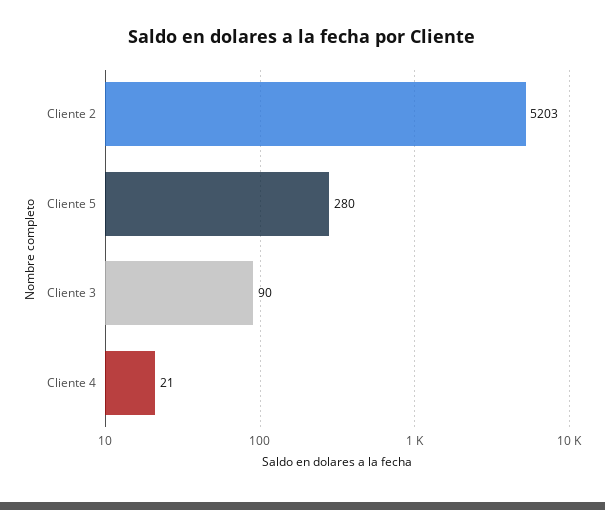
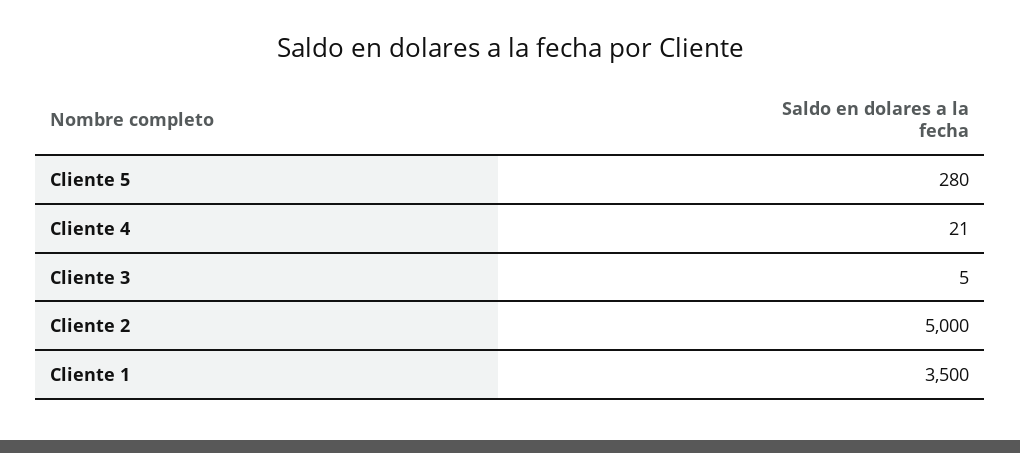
  {
-   "Cliente 2": 5203,
+   "Cliente 2": 5000,
    "Cliente 5": 280,
-   "Cliente 3": 90,
+   "Cliente 3": 5,
-   "Cliente 4": 21
+   "Cliente 4": 21,
+   "Cliente 1": 3500
  }

